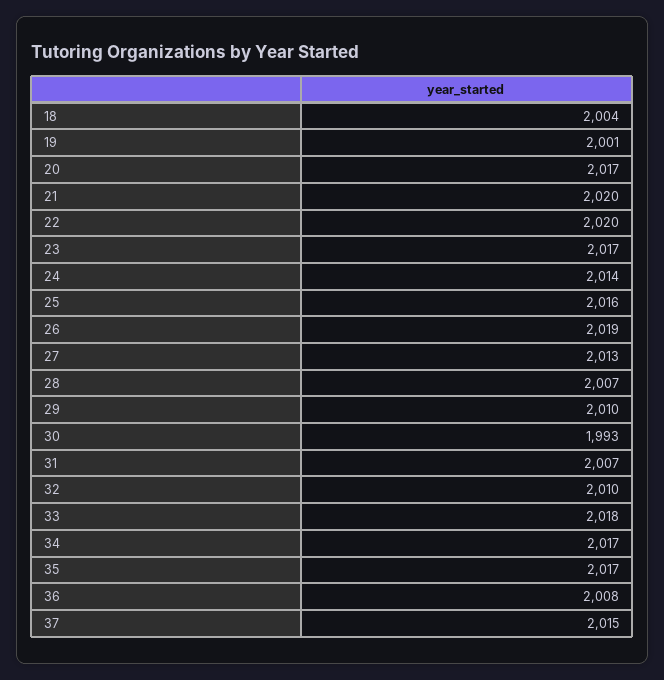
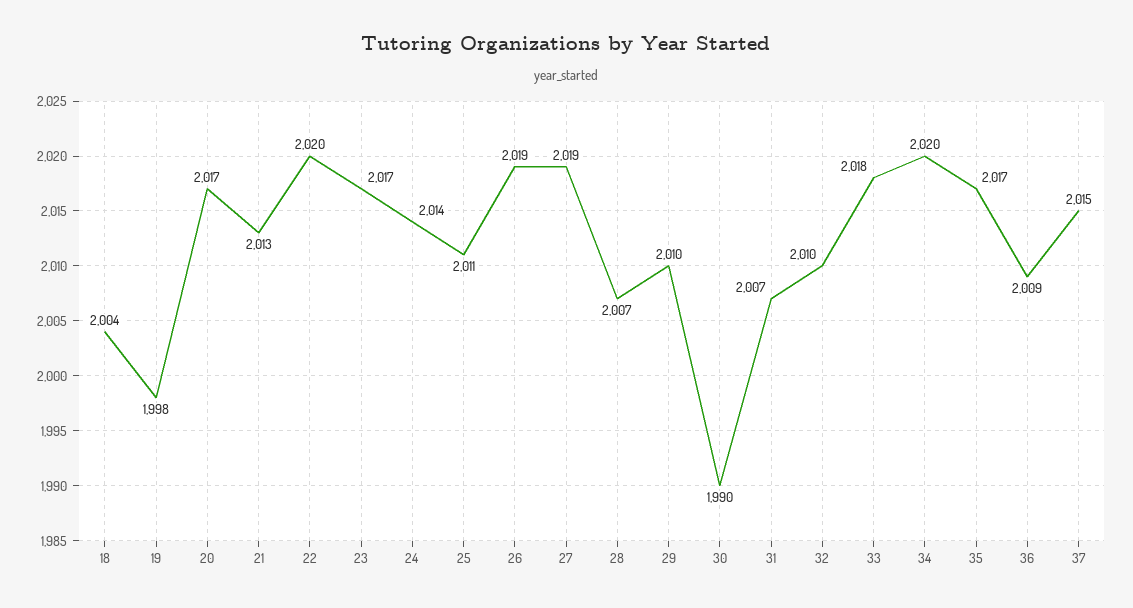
  {
    "18": 2004,
-   "19": 2001,
+   "19": 1998,
    "20": 2017,
-   "21": 2020,
+   "21": 2013,
    "22": 2020,
    "23": 2017,
    "24": 2014,
-   "25": 2016,
+   "25": 2011,
    "26": 2019,
-   "27": 2013,
+   "27": 2019,
    "28": 2007,
    "29": 2010,
-   "30": 1993,
+   "30": 1990,
    "31": 2007,
    "32": 2010,
    "33": 2018,
-   "34": 2017,
+   "34": 2020,
    "35": 2017,
-   "36": 2008,
+   "36": 2009,
    "37": 2015
  }

